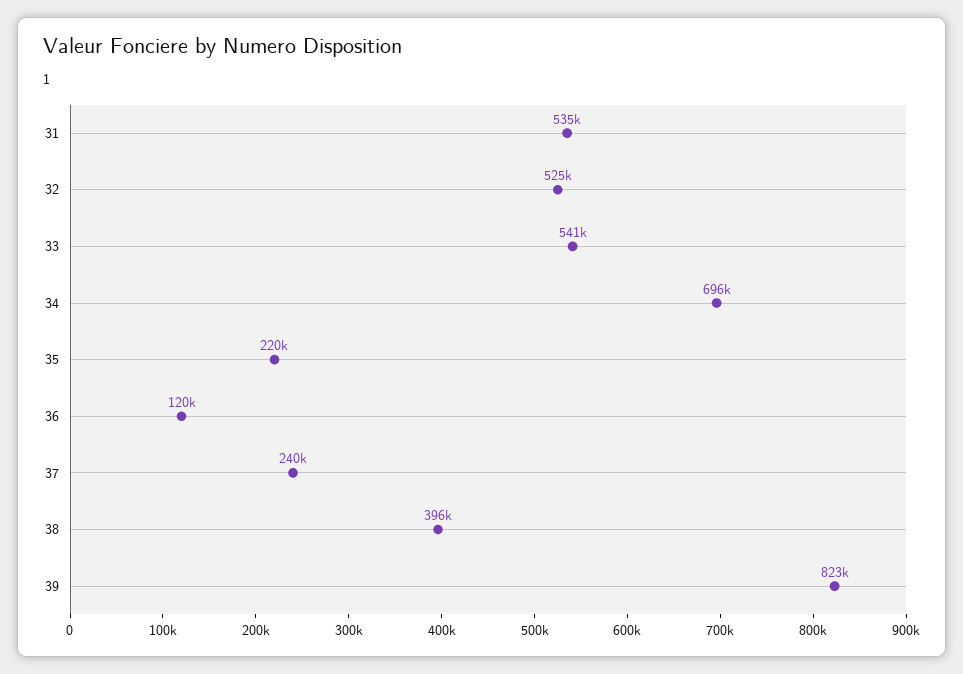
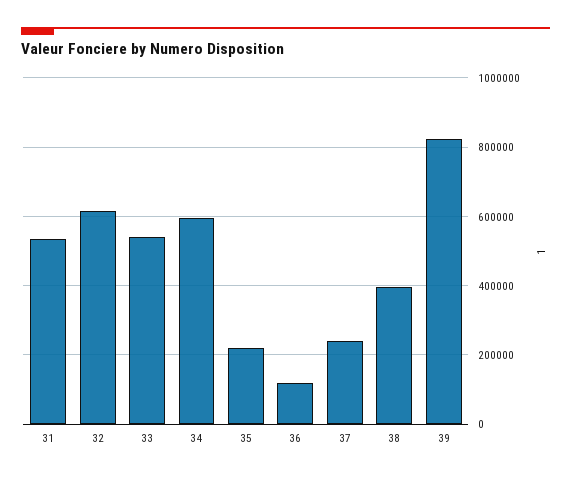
  {
    "31": 535000,
-   "32": 525000,
+   "32": 620000,
    "33": 541000,
-   "34": 696000,
+   "34": 600000,
    "35": 220000,
    "36": 120000,
    "37": 240000,
    "38": 396000,
    "39": 823000
  }

